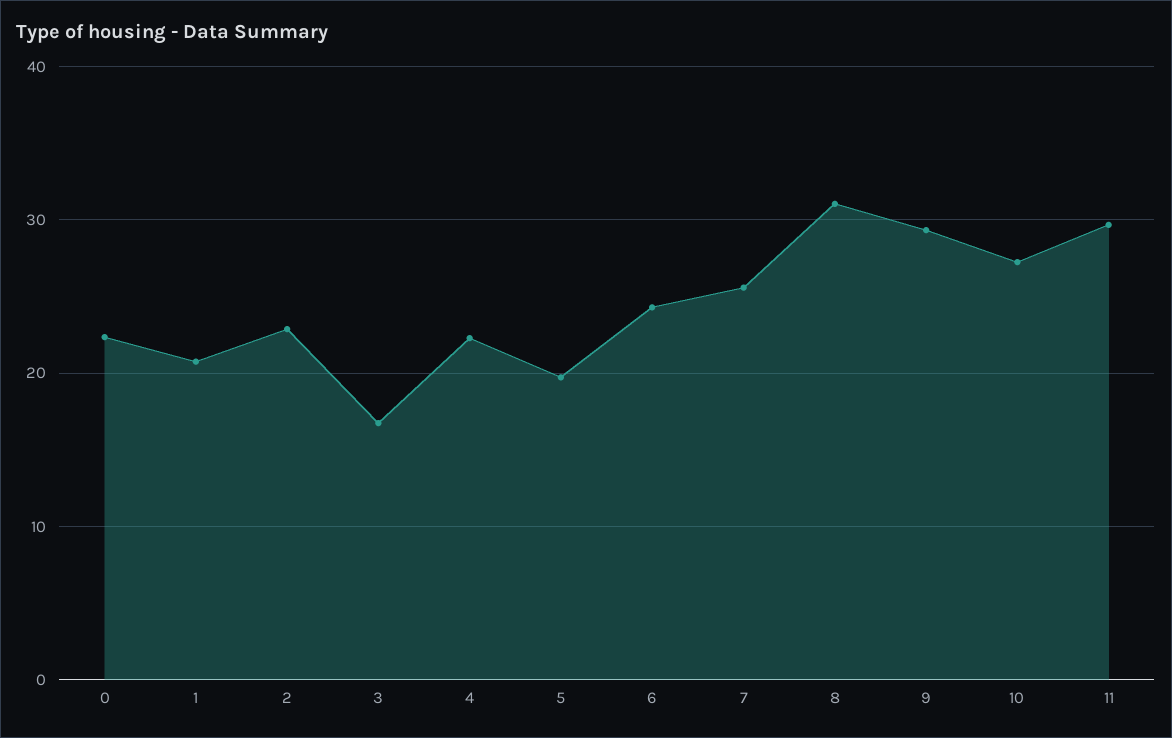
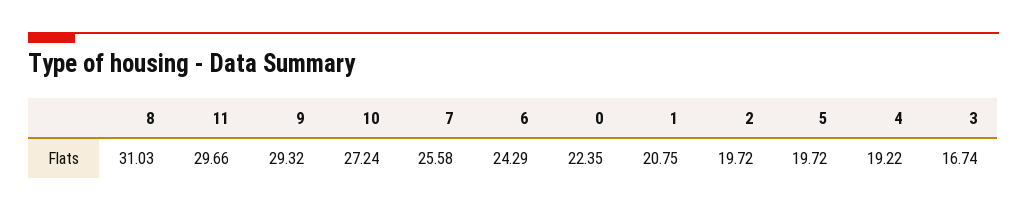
  {
    "0": 22.35,
    "1": 20.75,
-   "2": 23,
+   "2": 19.72,
    "3": 16.74,
-   "4": 22,
+   "4": 19.22,
    "5": 19.72,
    "6": 24.29,
    "7": 25.58,
    "8": 31.03,
    "9": 29.32,
    "10": 27.24,
    "11": 29.66
  }

